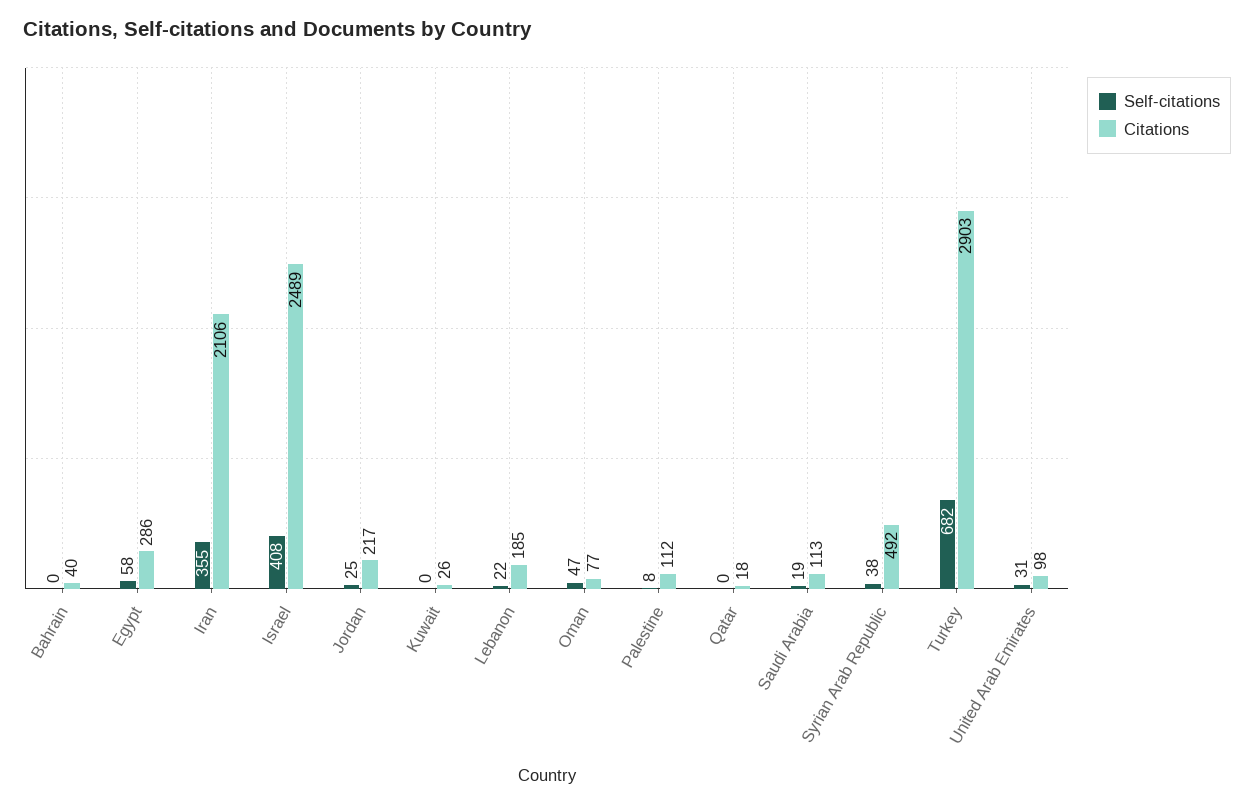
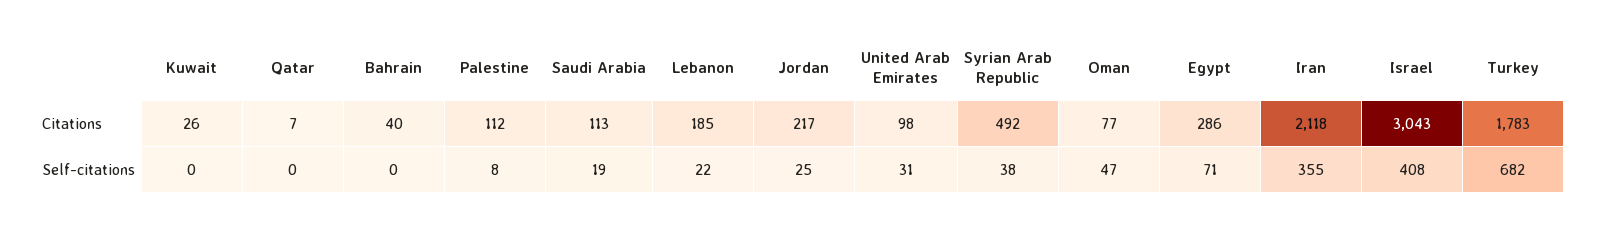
  {
    "Self-citations": {
      "Bahrain": 0,
-     "Egypt": 58,
+     "Egypt": 71,
      "Iran": 355,
      "Israel": 408,
      "Jordan": 25,
      "Kuwait": 0,
      "Lebanon": 22,
      "Oman": 47,
      "Palestine": 8,
      "Qatar": 0,
      "Saudi Arabia": 19,
      "Syrian Arab Republic": 38,
      "Turkey": 682,
      "United Arab Emirates": 31
    },
    "Citations": {
      "Bahrain": 40,
      "Egypt": 286,
-     "Iran": 2106,
+     "Iran": 2118,
-     "Israel": 2489,
+     "Israel": 3043,
      "Jordan": 217,
      "Kuwait": 26,
      "Lebanon": 185,
      "Oman": 77,
      "Palestine": 112,
-     "Qatar": 18,
+     "Qatar": 7,
      "Saudi Arabia": 113,
      "Syrian Arab Republic": 492,
-     "Turkey": 2903,
+     "Turkey": 1783,
      "United Arab Emirates": 98
    }
  }

